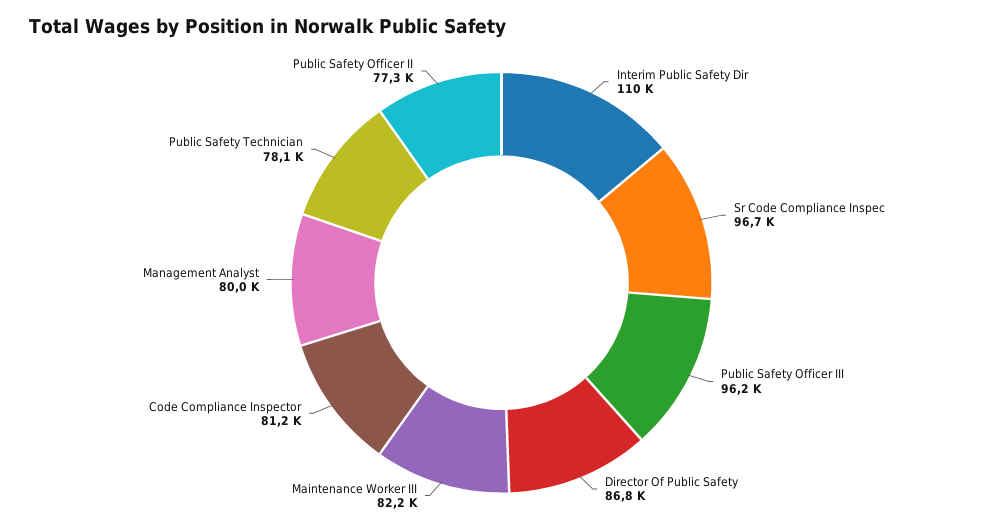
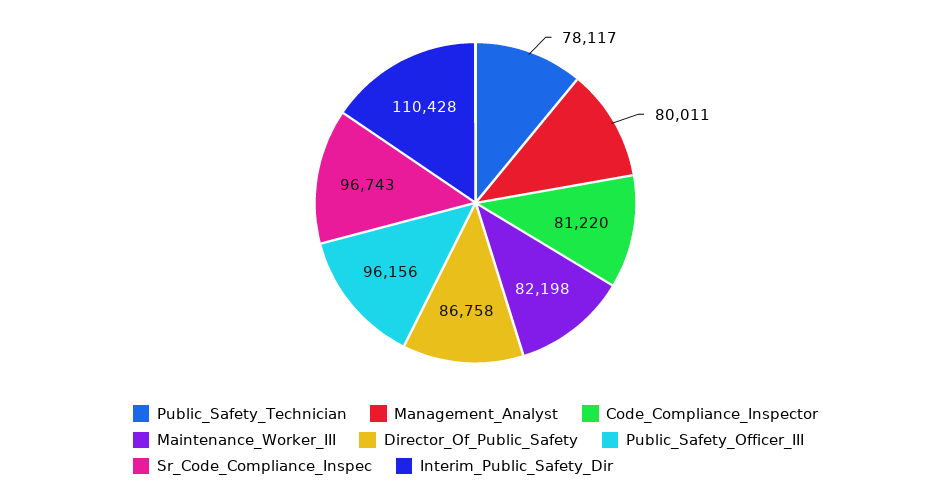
  {
    "Interim Public Safety Dir": 110428,
    "Sr Code Compliance Inspec": 96743,
    "Public Safety Officer III": 96156,
    "Director Of Public Safety": 86758,
    "Maintenance Worker III": 82198,
    "Code Compliance Inspector": 81220,
    "Management Analyst": 80011,
-   "Public Safety Technician": 78117,
+   "Public Safety Technician": 78117
-   "Public Safety Officer II": 77300
  }

